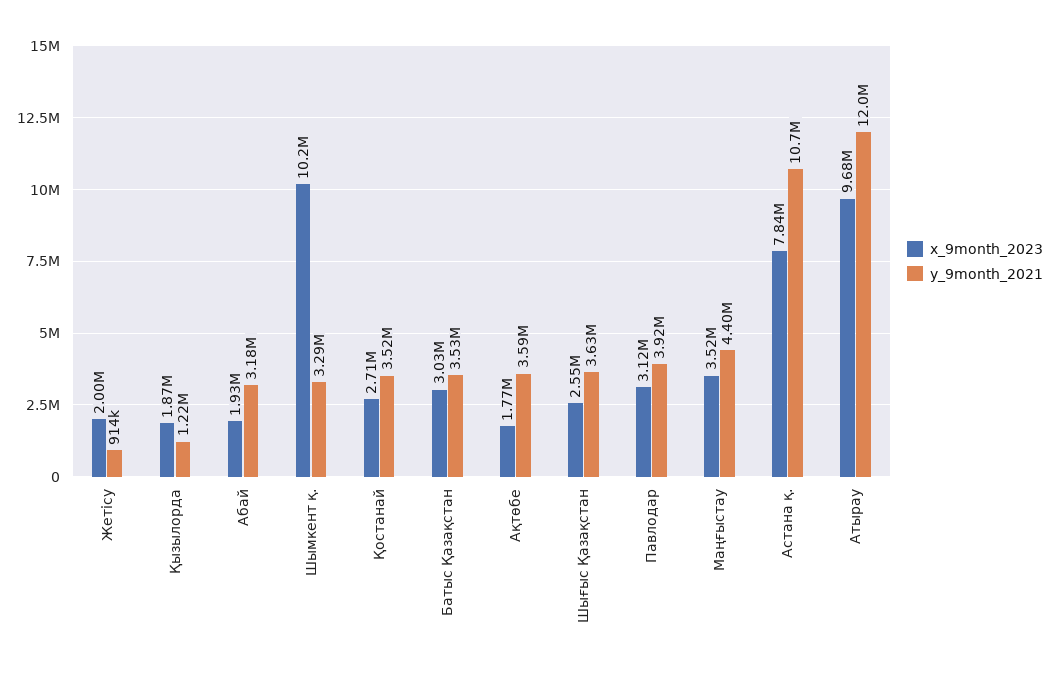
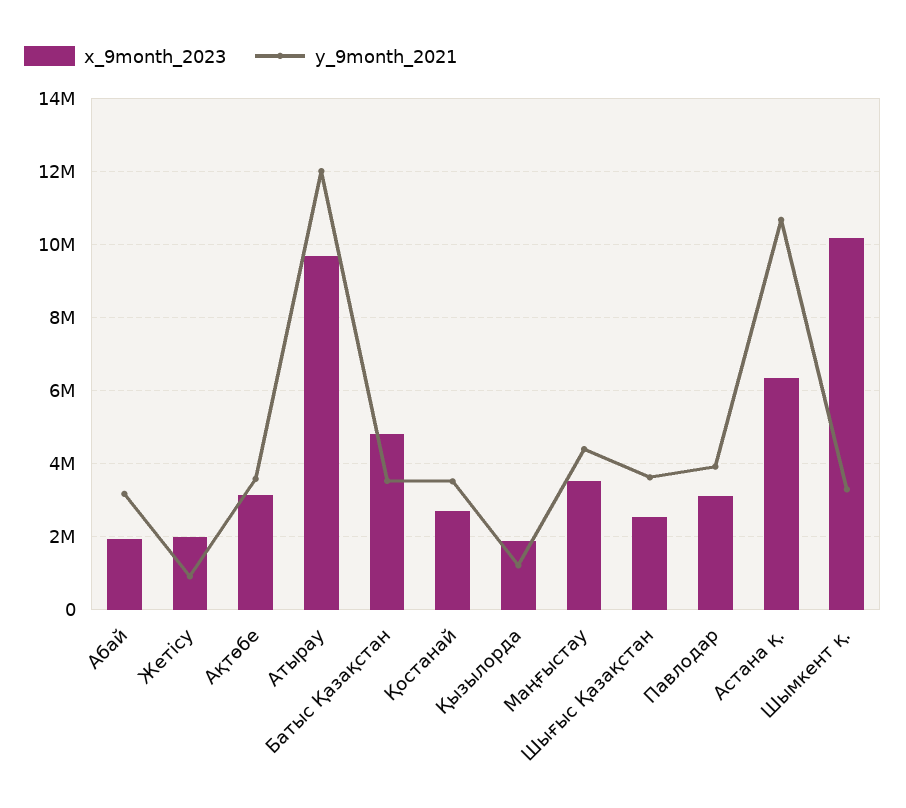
  {
    "x_9month_2023": {
      "Жетісу": 2000000,
      "Қызылорда": 1870000,
      "Абай": 1930000,
      "Шымкент қ.": 10200000,
      "Қостанай": 2710000,
-     "Батыс Қазақстан": 3030000,
+     "Батыс Қазақстан": 4800000,
-     "Ақтөбе": 1770000,
+     "Ақтөбе": 3200000,
      "Шығыс Қазақстан": 2550000,
      "Павлодар": 3120000,
      "Маңғыстау": 3520000,
-     "Астана қ.": 7840000,
+     "Астана қ.": 6400000,
      "Атырау": 9680000
    },
    "y_9month_2021": {
      "Жетісу": 914000,
      "Қызылорда": 1220000,
      "Абай": 3180000,
      "Шымкент қ.": 3290000,
      "Қостанай": 3520000,
      "Батыс Қазақстан": 3530000,
      "Ақтөбе": 3590000,
      "Шығыс Қазақстан": 3630000,
      "Павлодар": 3920000,
      "Маңғыстау": 4400000,
      "Астана қ.": 10700000,
      "Атырау": 12000000
    }
  }

